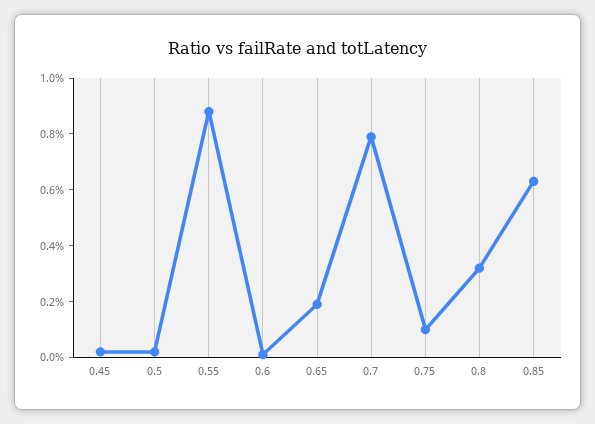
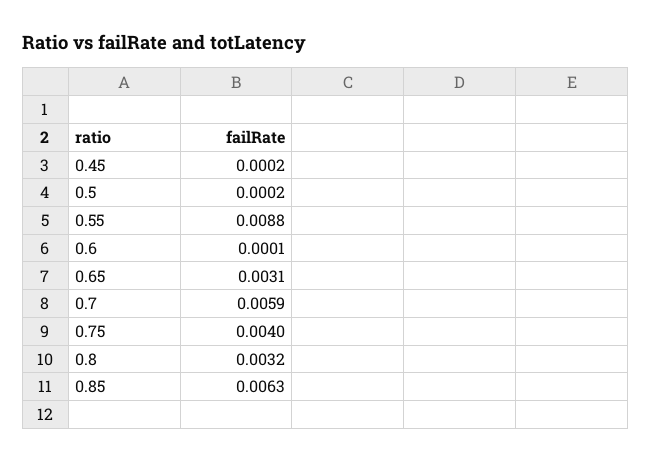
  {
    "0.45": 0.0002,
    "0.5": 0.0002,
    "0.55": 0.0088,
    "0.6": 0.0001,
-   "0.65": 0.002,
+   "0.65": 0.0031,
-   "0.7": 0.008,
+   "0.7": 0.0059,
-   "0.75": 0.001,
+   "0.75": 0.004,
    "0.8": 0.0032,
    "0.85": 0.0063
  }

